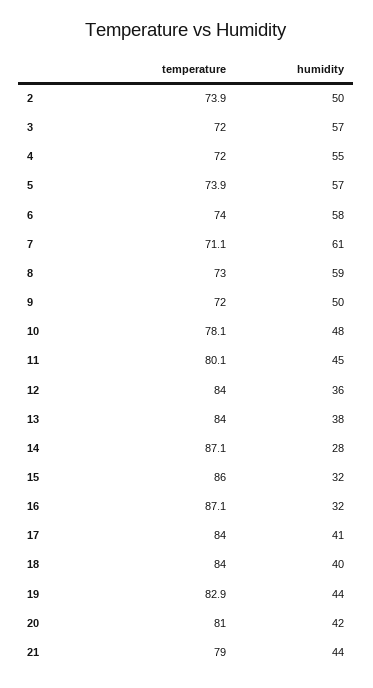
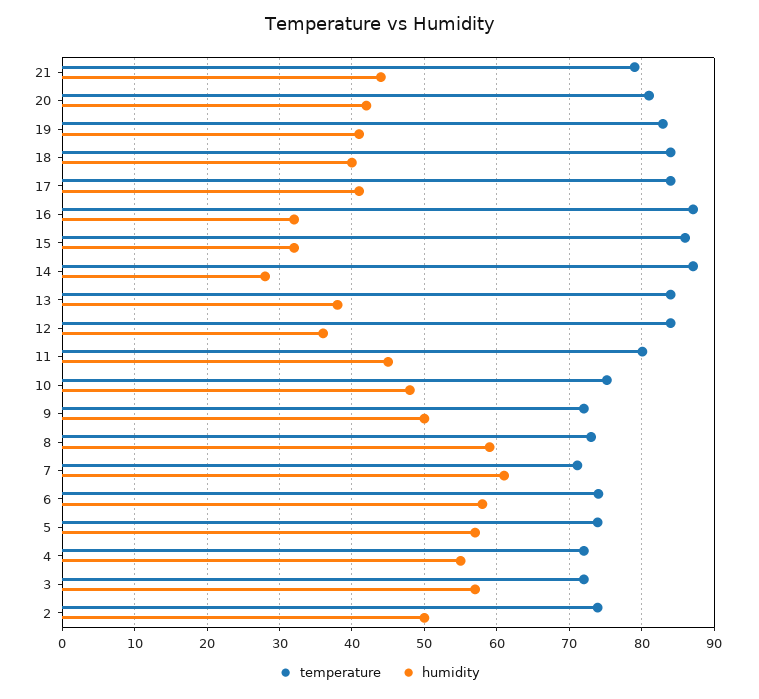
  {
    "temperature": {
      "2": 73.9,
      "3": 72,
      "4": 72,
      "5": 73.9,
      "6": 74,
      "7": 71.1,
      "8": 73,
      "9": 72,
-     "10": 78.1,
+     "10": 75,
      "11": 80.1,
      "12": 84,
      "13": 84,
      "14": 87.1,
      "15": 86,
      "16": 87.1,
      "17": 84,
      "18": 84,
      "19": 82.9,
      "20": 81,
      "21": 79
    },
    "humidity": {
      "2": 50,
      "3": 57,
      "4": 55,
      "5": 57,
      "6": 58,
      "7": 61,
      "8": 59,
      "9": 50,
      "10": 48,
      "11": 45,
      "12": 36,
      "13": 38,
      "14": 28,
      "15": 32,
      "16": 32,
      "17": 41,
      "18": 40,
-     "19": 44,
+     "19": 41,
      "20": 42,
      "21": 44
    }
  }

